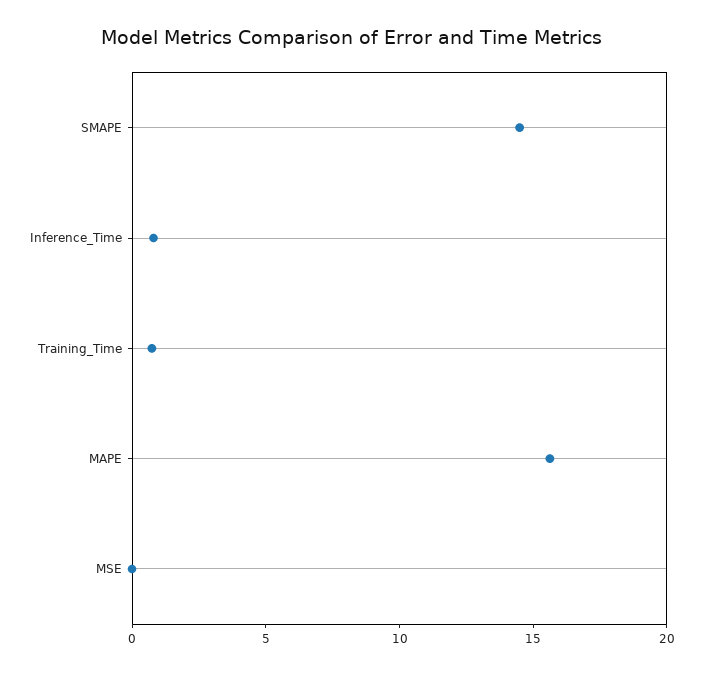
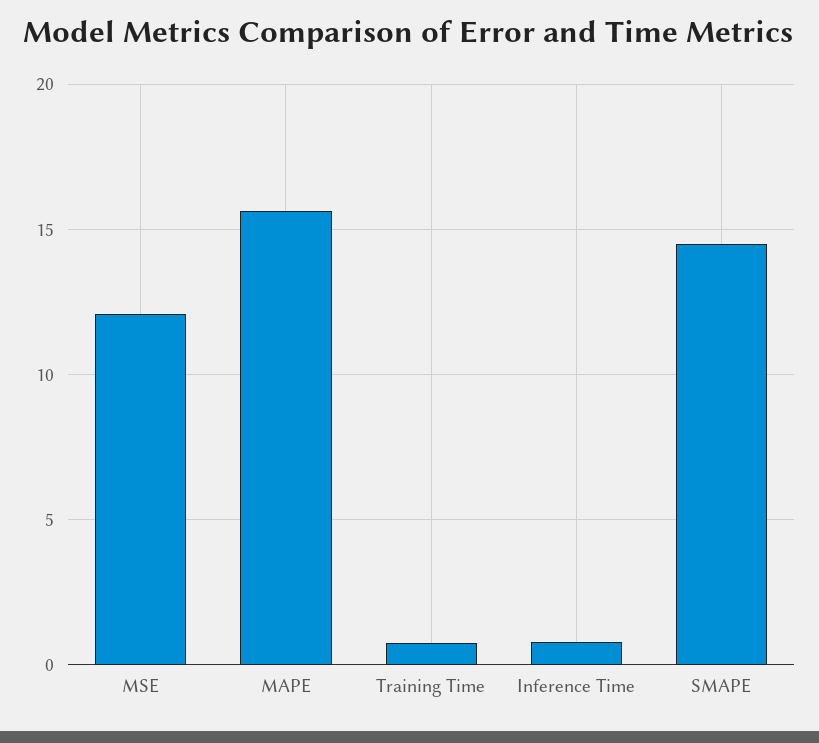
  {
    "SMAPE": 14.5,
    "Inference_Time": 1,
    "Training_Time": 0.5,
    "MAPE": 15.5,
-   "MSE": 0
+   "MSE": 12
  }

